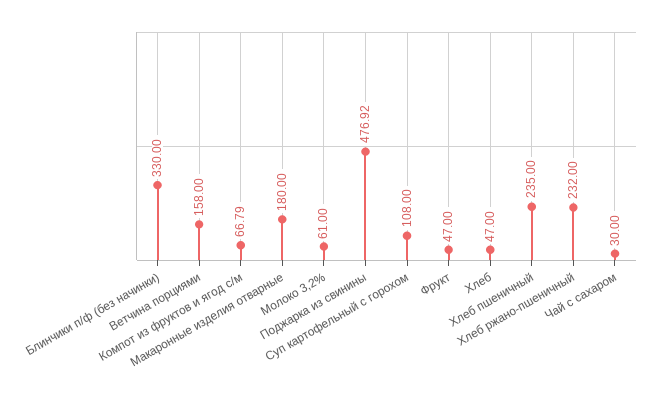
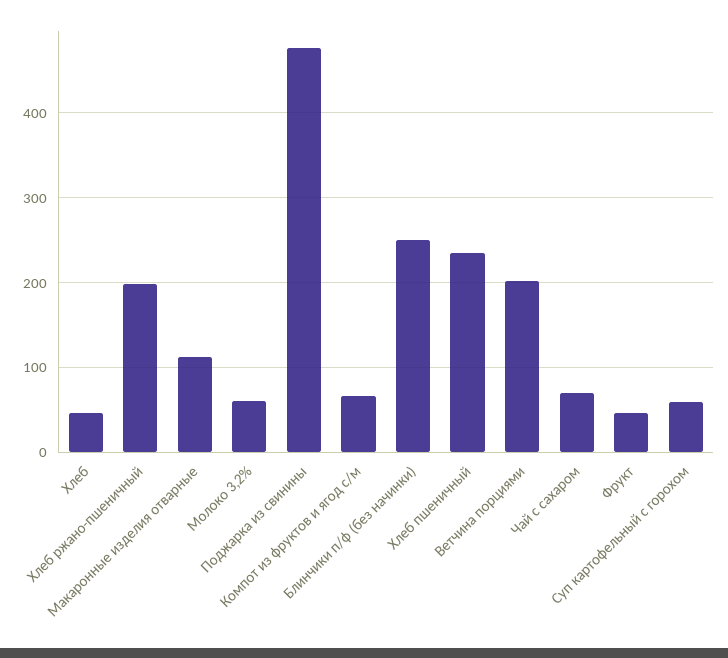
  {
-   "Блинчики п/ф (без начинки)": 330,
+   "Блинчики п/ф (без начинки)": 250,
-   "Ветчина порциями": 158,
+   "Ветчина порциями": 200,
    "Компот из фруктов и ягод с/м": 66.79,
-   "Макаронные изделия отварные": 180,
+   "Макаронные изделия отварные": 110,
    "Молоко 3,2%": 61,
    "Поджарка из свинины": 476.92,
-   "Суп картофельный с горохом": 108,
+   "Суп картофельный с горохом": 60,
    "Фрукт": 47,
    "Хлеб": 47,
    "Хлеб пшеничный": 235,
-   "Хлеб ржано-пшеничный": 232,
+   "Хлеб ржано-пшеничный": 200,
-   "Чай с сахаром": 30
+   "Чай с сахаром": 70
  }

